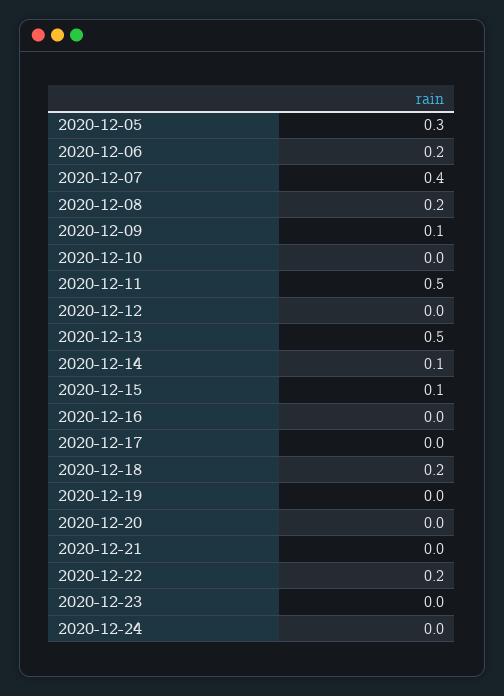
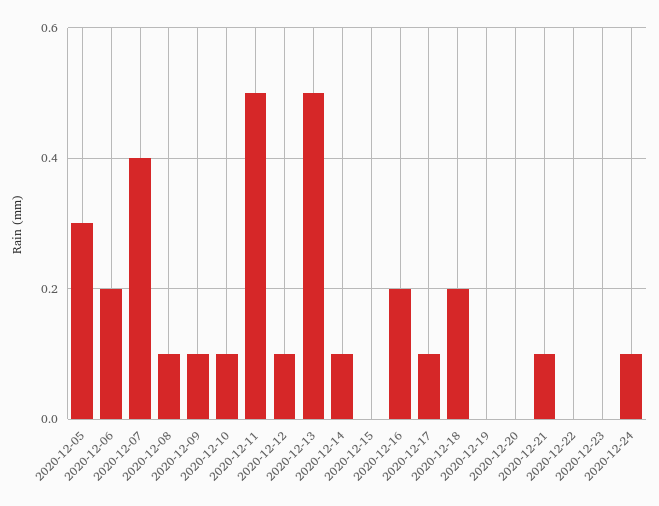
  {
    "2020-12-05": 0.3,
    "2020-12-06": 0.2,
    "2020-12-07": 0.4,
-   "2020-12-08": 0.2,
+   "2020-12-08": 0.1,
    "2020-12-09": 0.1,
-   "2020-12-10": 0,
+   "2020-12-10": 0.1,
    "2020-12-11": 0.5,
-   "2020-12-12": 0,
+   "2020-12-12": 0.1,
    "2020-12-13": 0.5,
    "2020-12-14": 0.1,
-   "2020-12-15": 0.1,
+   "2020-12-15": 0,
-   "2020-12-16": 0,
+   "2020-12-16": 0.2,
-   "2020-12-17": 0,
+   "2020-12-17": 0.1,
    "2020-12-18": 0.2,
    "2020-12-19": 0,
    "2020-12-20": 0,
-   "2020-12-21": 0,
+   "2020-12-21": 0.1,
-   "2020-12-22": 0.2,
+   "2020-12-22": 0,
    "2020-12-23": 0,
-   "2020-12-24": 0
+   "2020-12-24": 0.1
  }

